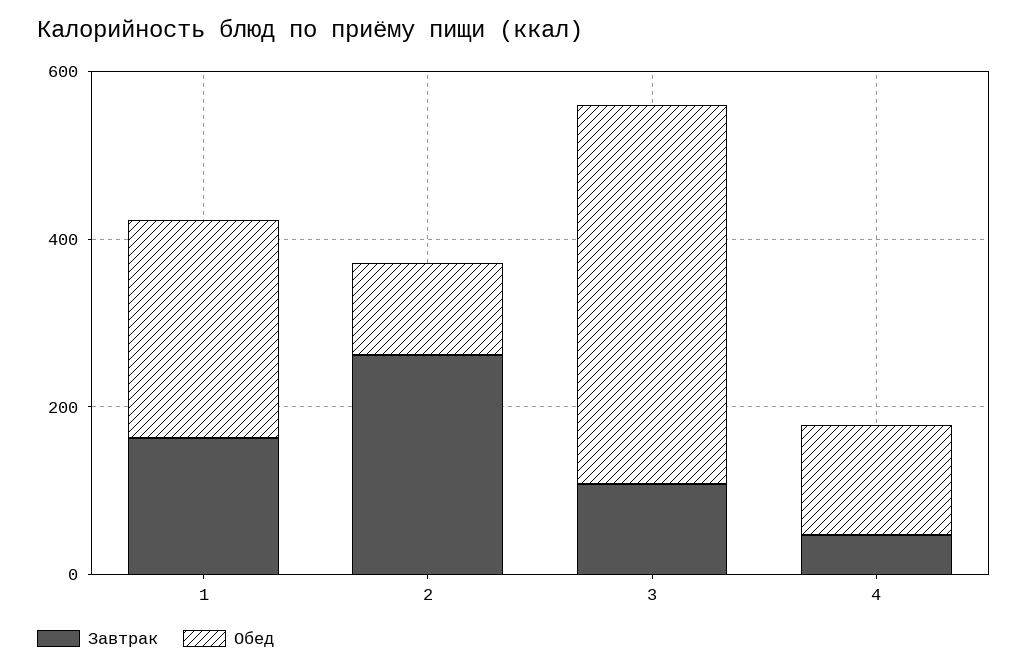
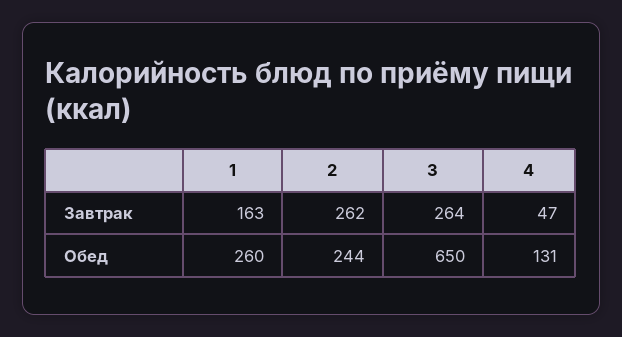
  {
    "Завтрак": {
      "1": 163,
      "2": 262,
-     "3": 100,
+     "3": 264,
      "4": 47
    },
    "Обед": {
      "1": 260,
-     "2": 100,
+     "2": 244,
-     "3": 450,
+     "3": 650,
      "4": 131
    }
  }

